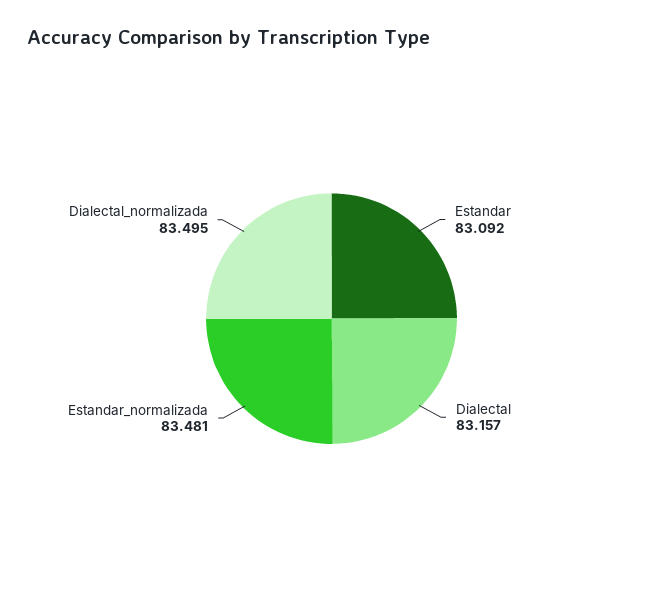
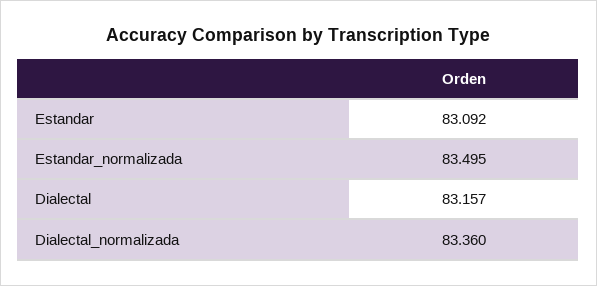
  {
    "Estandar": 83.092,
    "Dialectal": 83.157,
-   "Estandar_normalizada": 83.481,
+   "Estandar_normalizada": 83.495,
-   "Dialectal_normalizada": 83.495
+   "Dialectal_normalizada": 83.36
  }

